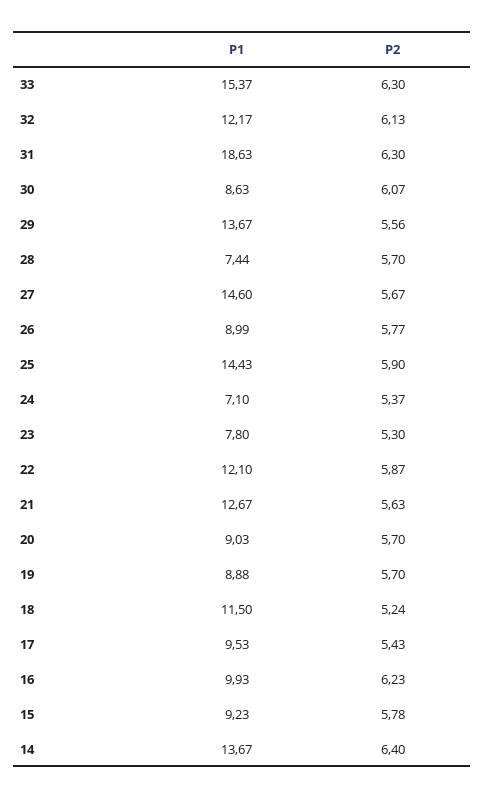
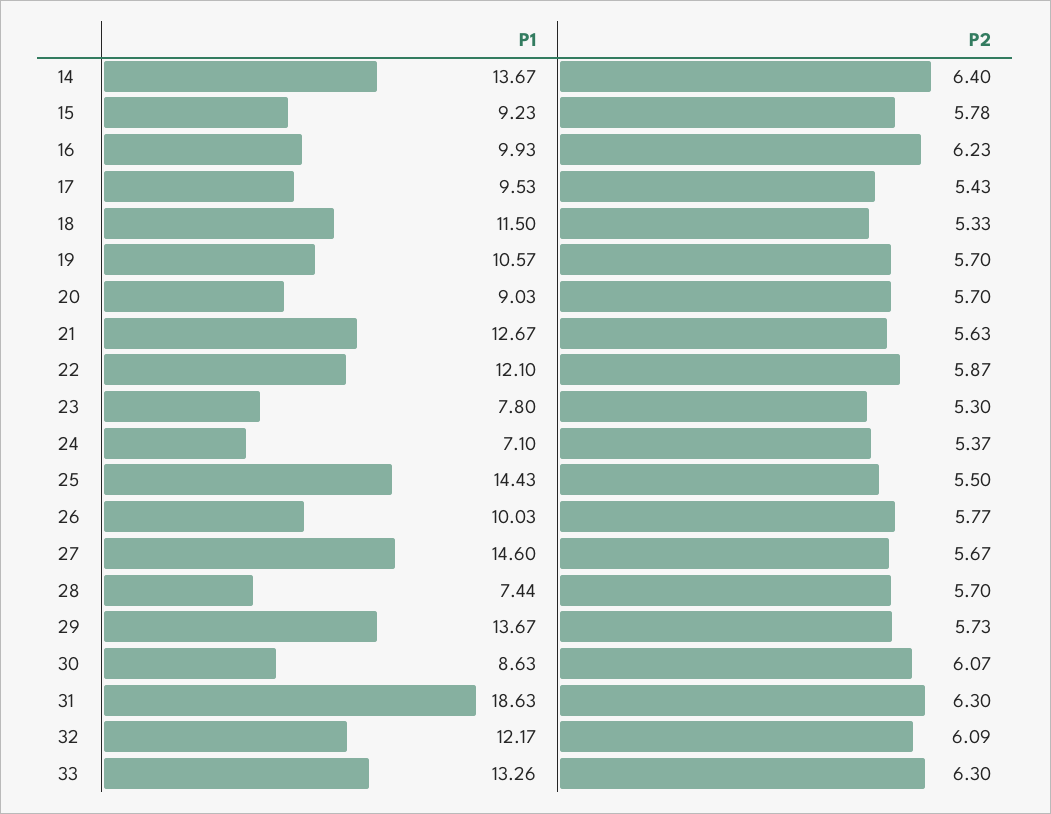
  {
    "P1": {
-     "33": 15.37,
+     "33": 13.26,
      "32": 12.17,
      "31": 18.63,
      "30": 8.63,
      "29": 13.67,
      "28": 7.44,
      "27": 14.6,
-     "26": 8.99,
+     "26": 10.03,
      "25": 14.43,
      "24": 7.1,
      "23": 7.8,
      "22": 12.1,
      "21": 12.67,
      "20": 9.03,
-     "19": 8.88,
+     "19": 10.57,
      "18": 11.5,
      "17": 9.53,
      "16": 9.93,
      "15": 9.23,
      "14": 13.67
    },
    "P2": {
      "33": 6.3,
-     "32": 6.13,
+     "32": 6.09,
      "31": 6.3,
      "30": 6.07,
-     "29": 5.56,
+     "29": 5.73,
      "28": 5.7,
      "27": 5.67,
      "26": 5.77,
-     "25": 5.9,
+     "25": 5.5,
      "24": 5.37,
      "23": 5.3,
      "22": 5.87,
      "21": 5.63,
      "20": 5.7,
      "19": 5.7,
-     "18": 5.24,
+     "18": 5.33,
      "17": 5.43,
      "16": 6.23,
      "15": 5.78,
      "14": 6.4
    }
  }

